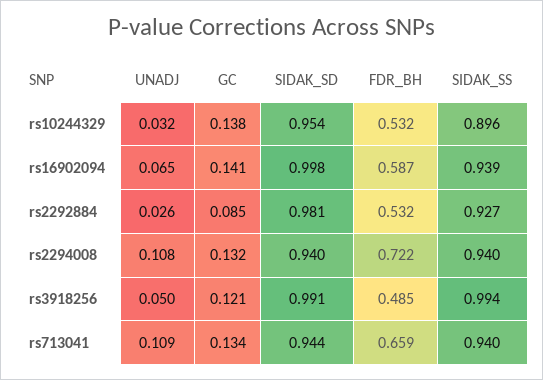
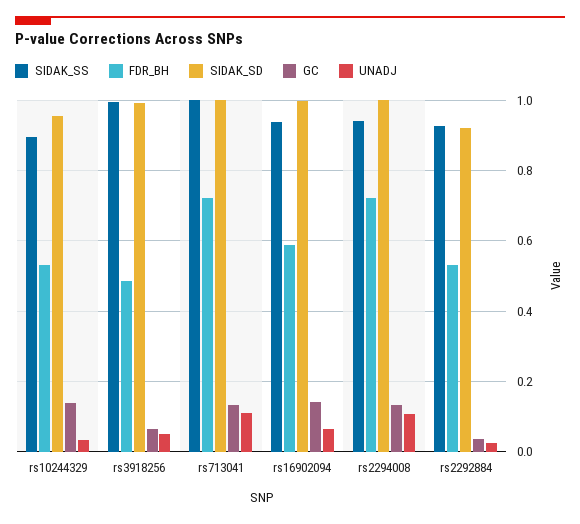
  {
    "UNADJ": {
      "rs10244329": 0.032,
      "rs16902094": 0.065,
      "rs2292884": 0.026,
      "rs2294008": 0.108,
      "rs3918256": 0.05,
      "rs713041": 0.109
    },
    "GC": {
      "rs10244329": 0.138,
      "rs16902094": 0.141,
-     "rs2292884": 0.085,
+     "rs2292884": 0.04,
      "rs2294008": 0.132,
-     "rs3918256": 0.121,
+     "rs3918256": 0.06,
      "rs713041": 0.134
    },
    "SIDAK_SD": {
      "rs10244329": 0.954,
      "rs16902094": 0.998,
-     "rs2292884": 0.981,
+     "rs2292884": 0.92,
-     "rs2294008": 0.94,
+     "rs2294008": 1,
      "rs3918256": 0.991,
-     "rs713041": 0.944
+     "rs713041": 1
    },
    "FDR_BH": {
      "rs10244329": 0.532,
      "rs16902094": 0.587,
      "rs2292884": 0.532,
      "rs2294008": 0.722,
      "rs3918256": 0.485,
-     "rs713041": 0.659
+     "rs713041": 0.72
    },
    "SIDAK_SS": {
      "rs10244329": 0.896,
      "rs16902094": 0.939,
      "rs2292884": 0.927,
      "rs2294008": 0.94,
      "rs3918256": 0.994,
-     "rs713041": 0.94
+     "rs713041": 1
    }
  }

